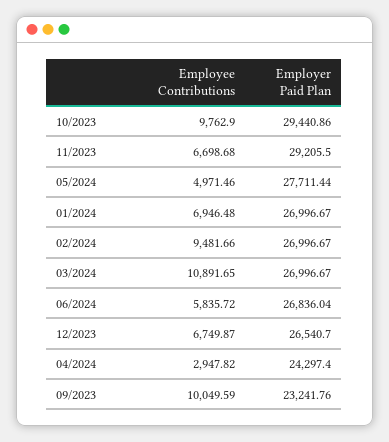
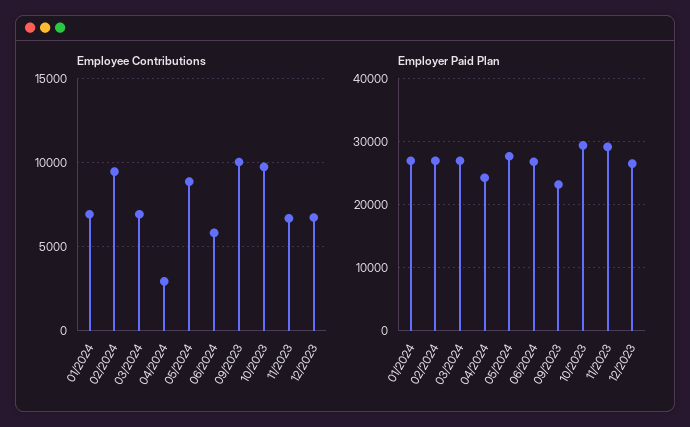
  {
    "Employee Contributions": {
      "10/2023": 9762.9,
      "11/2023": 6698.68,
-     "05/2024": 4971.46,
+     "05/2024": 9000,
      "01/2024": 6946.48,
      "02/2024": 9481.66,
-     "03/2024": 10891.65,
+     "03/2024": 7000,
      "06/2024": 5835.72,
      "12/2023": 6749.87,
      "04/2024": 2947.82,
      "09/2023": 10049.59
    },
    "Employer Paid Plan": {
      "10/2023": 29440.86,
      "11/2023": 29205.5,
      "05/2024": 27711.44,
      "01/2024": 26996.67,
      "02/2024": 26996.67,
      "03/2024": 26996.67,
      "06/2024": 26836.04,
      "12/2023": 26540.7,
      "04/2024": 24297.4,
      "09/2023": 23241.76
    }
  }

